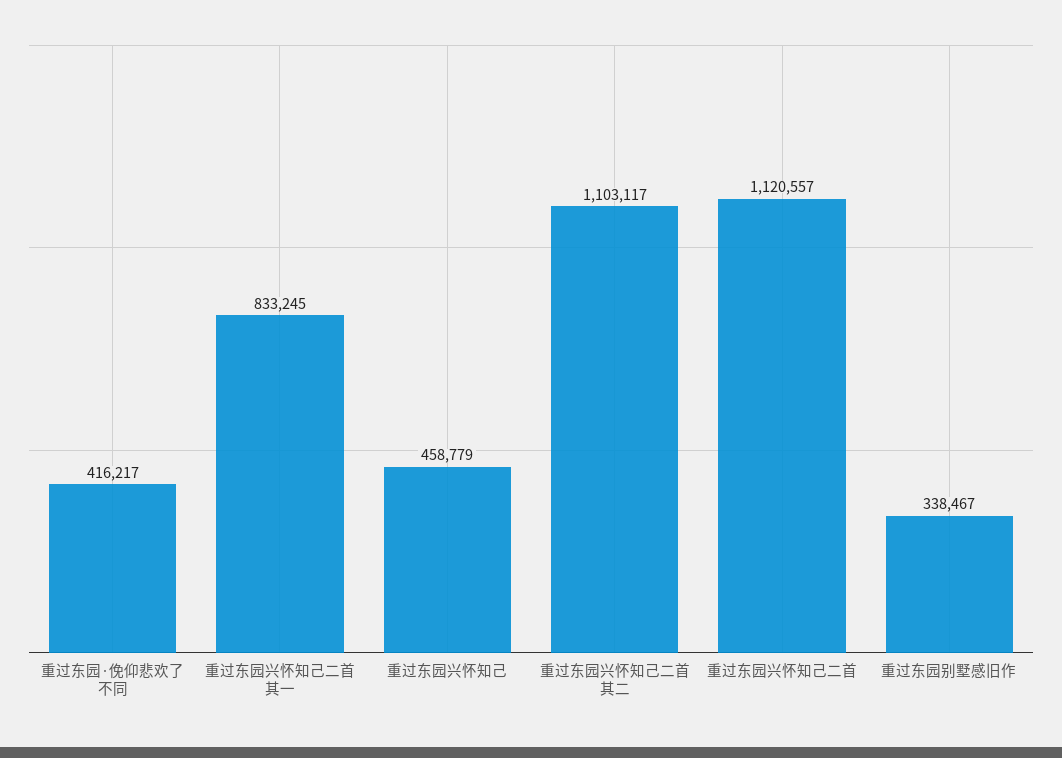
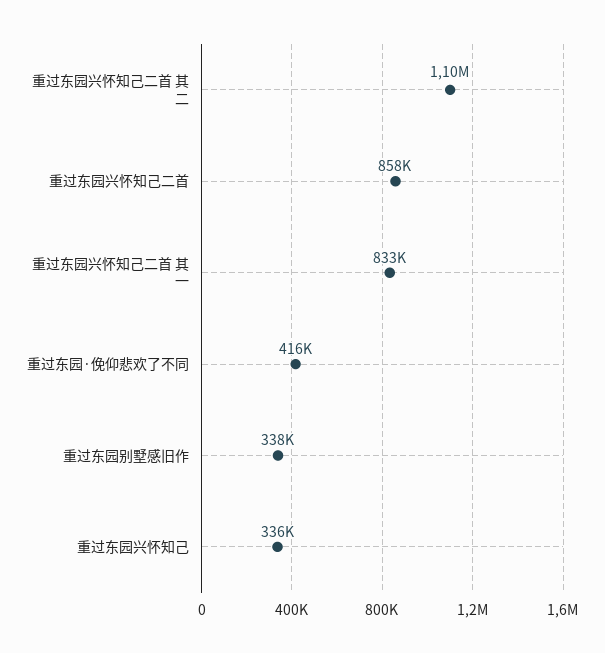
  {
    "重过东园·俛仰悲欢了不同": 416217,
    "重过东园兴怀知己二首 其一": 833245,
-   "重过东园兴怀知己": 458779,
+   "重过东园兴怀知己": 336000,
    "重过东园兴怀知己二首 其二": 1103117,
-   "重过东园兴怀知己二首": 1120557,
+   "重过东园兴怀知己二首": 858000,
    "重过东园别墅感旧作": 338467
  }

